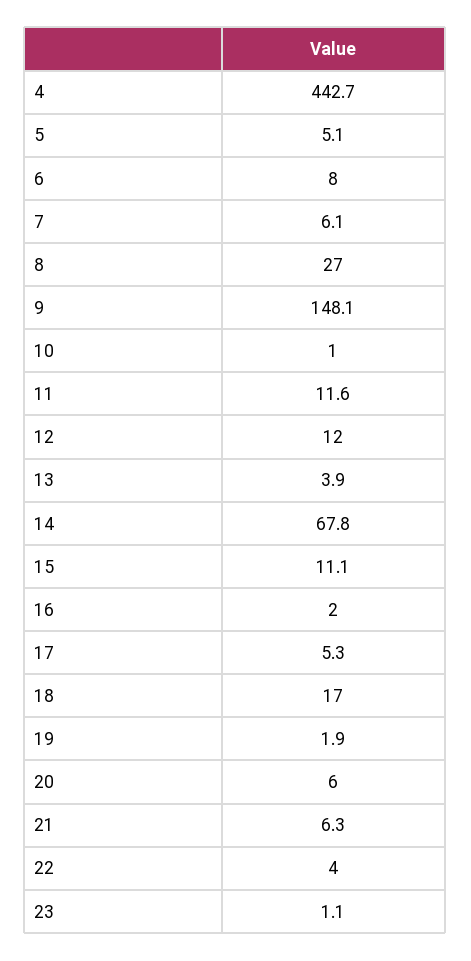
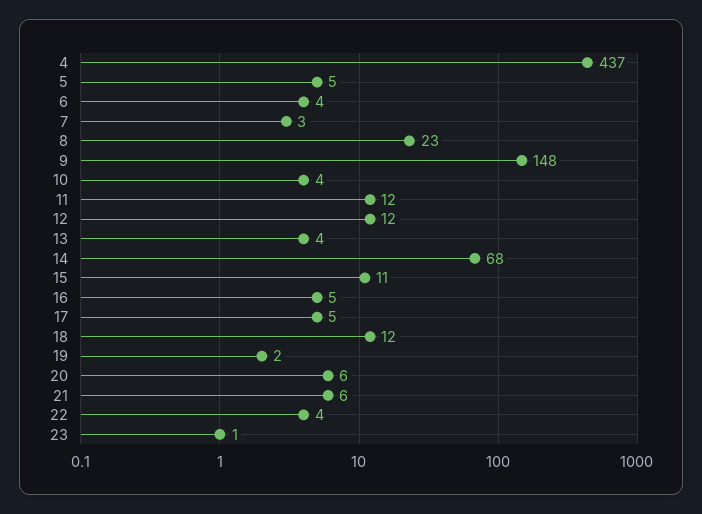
  {
-   "4": 442.7,
+   "4": 437,
    "5": 5.1,
-   "6": 8,
+   "6": 4,
-   "7": 6.1,
+   "7": 3,
-   "8": 27,
+   "8": 23,
    "9": 148.1,
-   "10": 1,
+   "10": 4,
    "11": 11.6,
    "12": 12,
    "13": 3.9,
    "14": 67.8,
    "15": 11.1,
-   "16": 2,
+   "16": 5,
    "17": 5.3,
-   "18": 17,
+   "18": 12,
    "19": 1.9,
    "20": 6,
    "21": 6.3,
    "22": 4,
    "23": 1.1
  }

